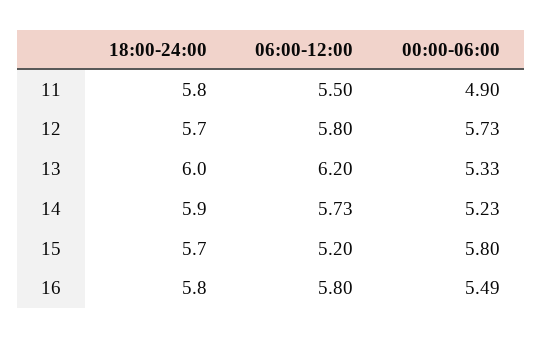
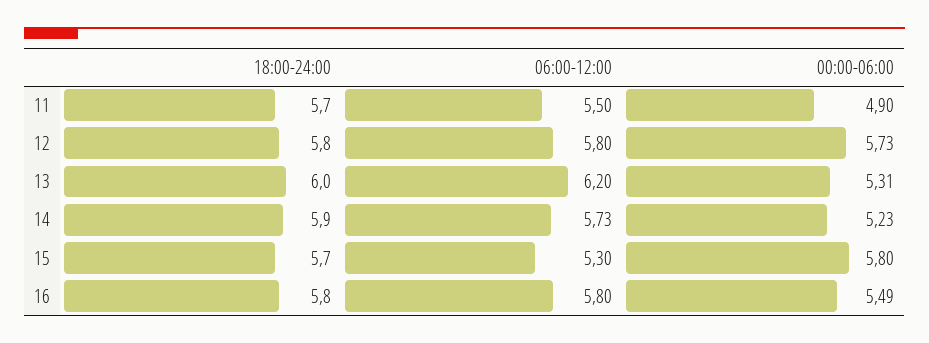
  {
    "18:00-24:00": {
-     "11": 5.8,
+     "11": 5.7,
-     "12": 5.7,
+     "12": 5.8,
      "13": 6,
      "14": 5.9,
      "15": 5.7,
      "16": 5.8
    },
    "06:00-12:00": {
      "11": 5.5,
      "12": 5.8,
      "13": 6.2,
      "14": 5.73,
-     "15": 5.2,
+     "15": 5.3,
      "16": 5.8
    },
    "00:00-06:00": {
      "11": 4.9,
      "12": 5.73,
-     "13": 5.33,
+     "13": 5.31,
      "14": 5.23,
      "15": 5.8,
      "16": 5.49
    }
  }

